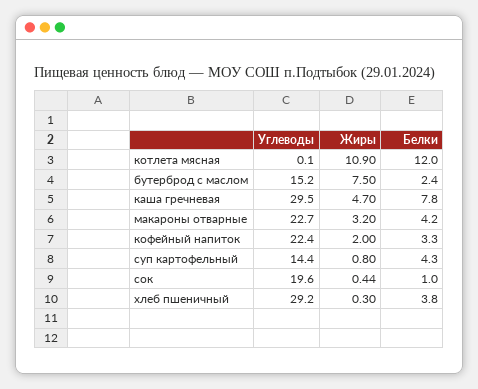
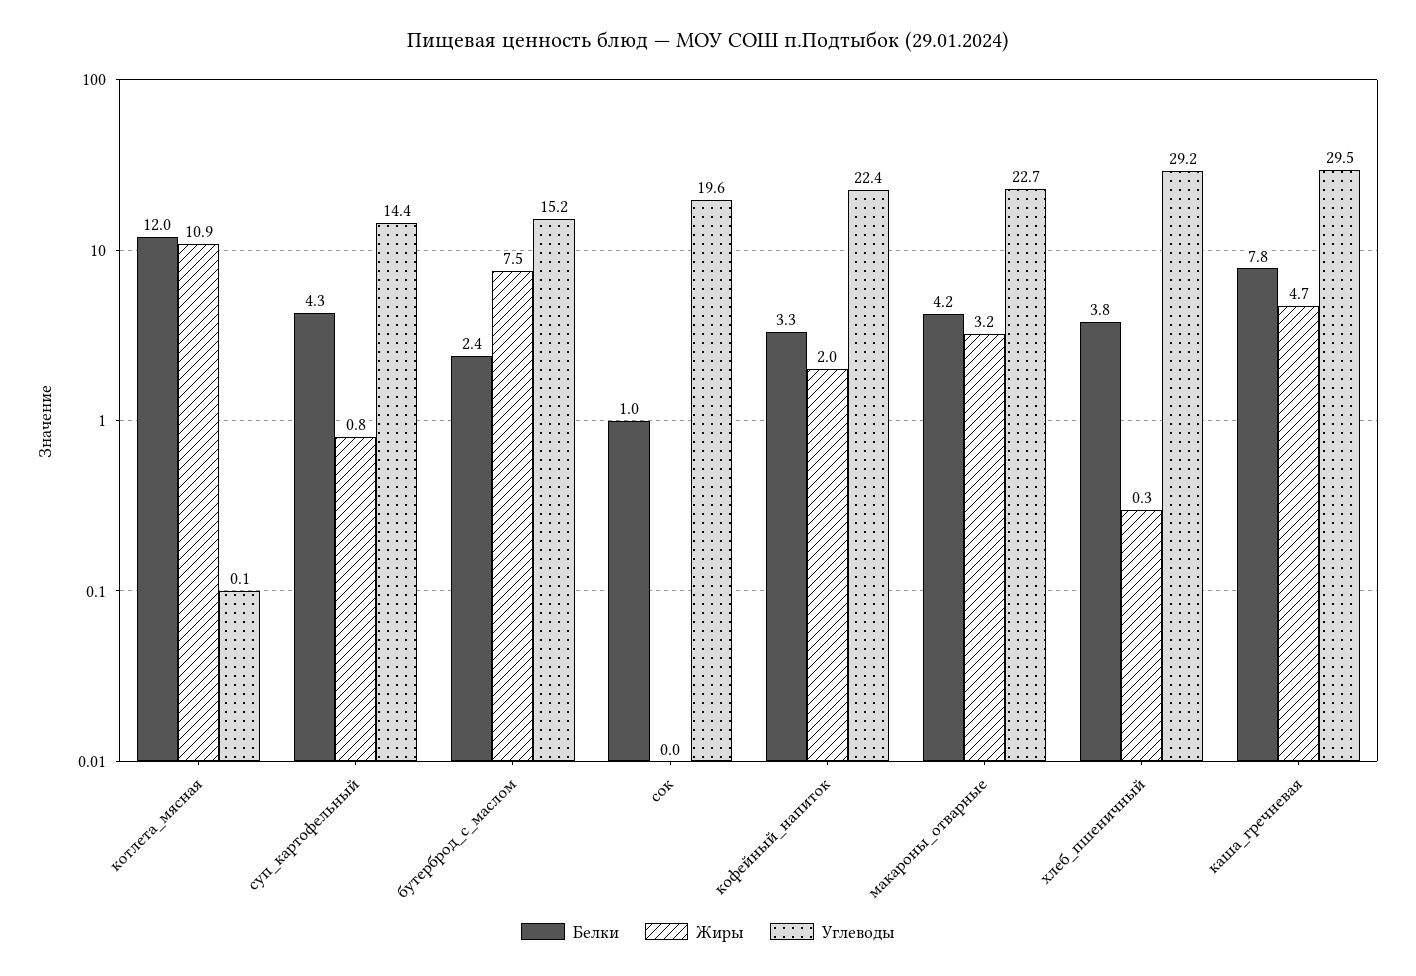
  {
    "Углеводы": {
      "котлета мясная": 0.1,
      "бутерброд с маслом": 15.2,
      "каша гречневая": 29.5,
      "макароны отварные": 22.7,
      "кофейный напиток": 22.4,
      "суп картофельный": 14.4,
      "сок": 19.6,
      "хлеб пшеничный": 29.2
    },
    "Жиры": {
      "котлета мясная": 10.9,
      "бутерброд с маслом": 7.5,
      "каша гречневая": 4.7,
      "макароны отварные": 3.2,
      "кофейный напиток": 2,
      "суп картофельный": 0.8,
-     "сок": 0.44,
+     "сок": 0,
      "хлеб пшеничный": 0.3
    },
    "Белки": {
      "котлета мясная": 12,
      "бутерброд с маслом": 2.4,
      "каша гречневая": 7.8,
      "макароны отварные": 4.2,
      "кофейный напиток": 3.3,
      "суп картофельный": 4.3,
      "сок": 1,
      "хлеб пшеничный": 3.8
    }
  }

